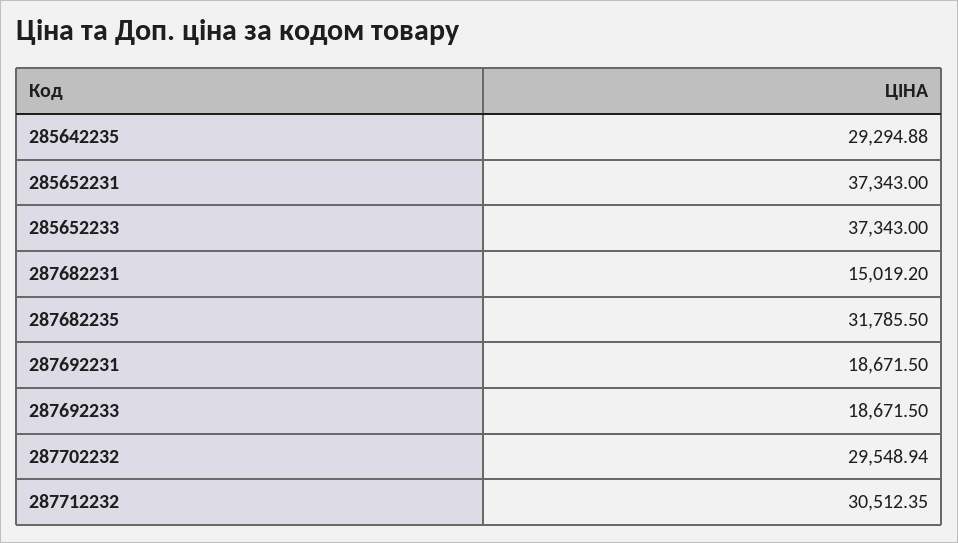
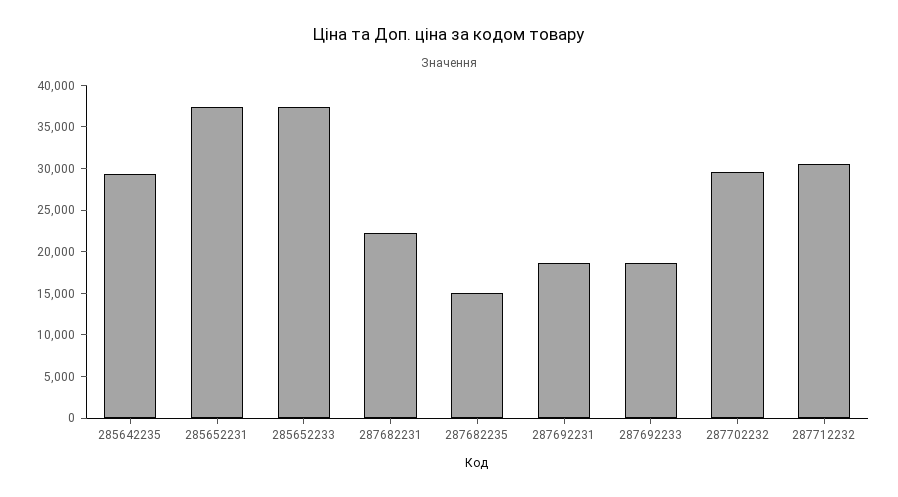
  {
    "285642235": 29294.88,
    "285652231": 37343,
    "285652233": 37343,
-   "287682231": 15019.2,
+   "287682231": 22000,
-   "287682235": 31785.5,
+   "287682235": 15000,
    "287692231": 18671.5,
    "287692233": 18671.5,
    "287702232": 29548.94,
    "287712232": 30512.35
  }

